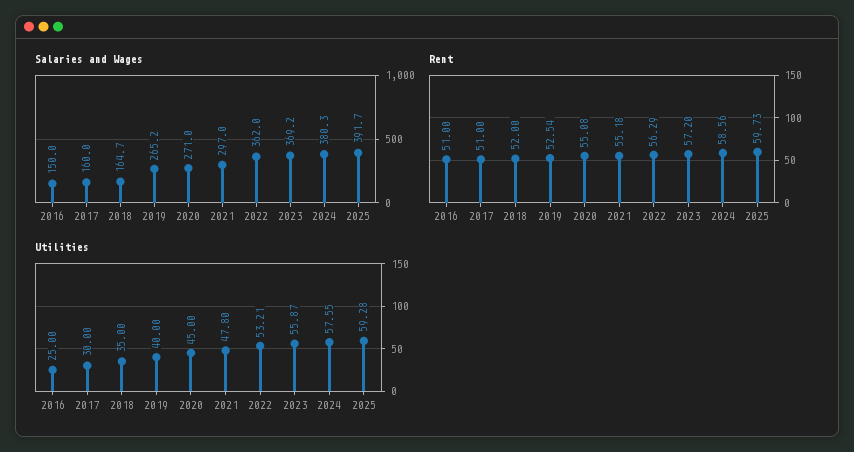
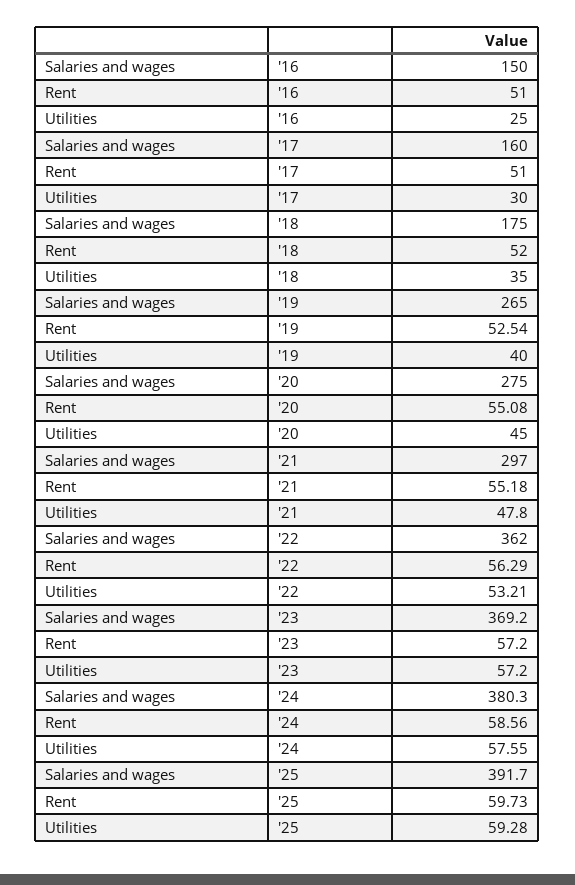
  {
    "Salaries and Wages": {
      "2016": 150,
      "2017": 160,
-     "2018": 164.7,
+     "2018": 175,
-     "2019": 265.2,
+     "2019": 265,
-     "2020": 271,
+     "2020": 275,
      "2021": 297,
      "2022": 362,
      "2023": 369.2,
      "2024": 380.3,
      "2025": 391.7
    },
    "Rent": {
      "2016": 51,
      "2017": 51,
      "2018": 52,
      "2019": 52.54,
      "2020": 55.08,
      "2021": 55.18,
      "2022": 56.29,
      "2023": 57.2,
      "2024": 58.56,
      "2025": 59.73
    },
    "Utilities": {
      "2016": 25,
      "2017": 30,
      "2018": 35,
      "2019": 40,
      "2020": 45,
      "2021": 47.8,
      "2022": 53.21,
-     "2023": 55.87,
+     "2023": 57.2,
      "2024": 57.55,
      "2025": 59.28
    }
  }

